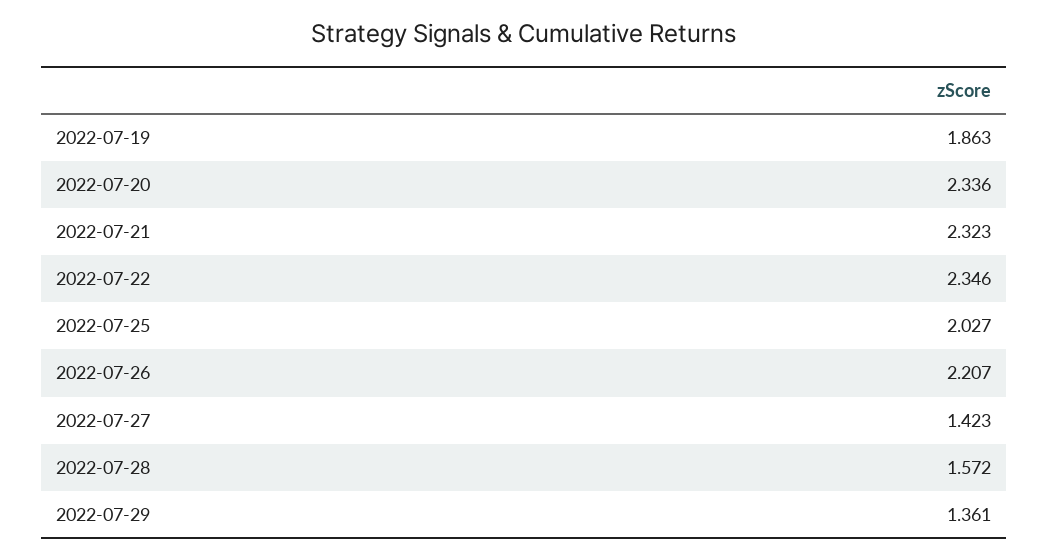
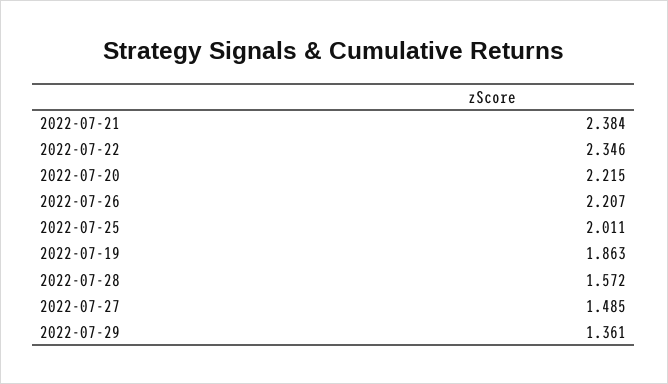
  {
    "2022-07-19": 1.863,
-   "2022-07-20": 2.336,
+   "2022-07-20": 2.215,
-   "2022-07-21": 2.323,
+   "2022-07-21": 2.384,
    "2022-07-22": 2.346,
-   "2022-07-25": 2.027,
+   "2022-07-25": 2.011,
    "2022-07-26": 2.207,
-   "2022-07-27": 1.423,
+   "2022-07-27": 1.485,
    "2022-07-28": 1.572,
    "2022-07-29": 1.361
  }

